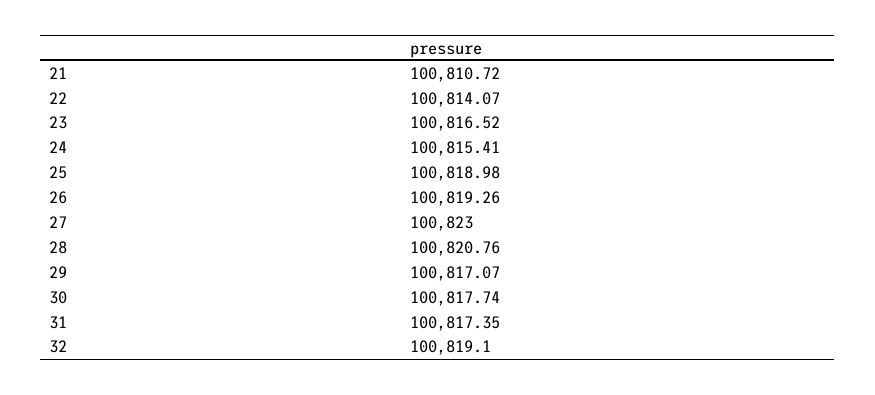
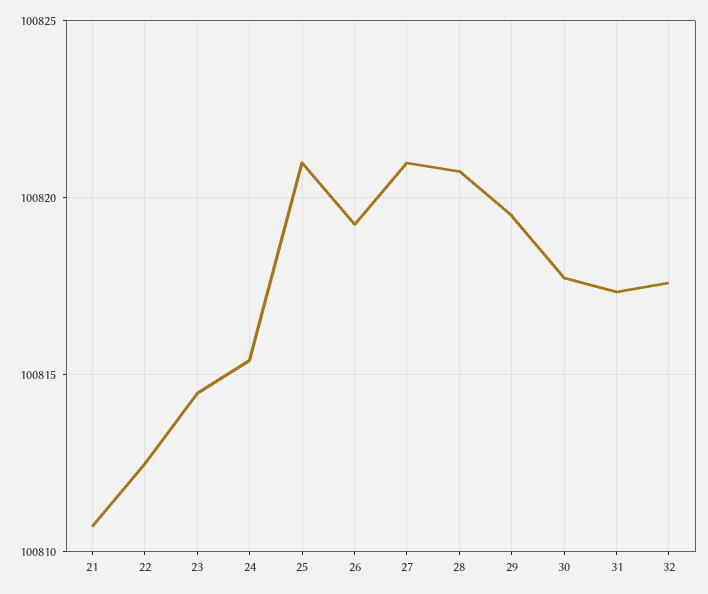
  {
    "21": 100810.72,
-   "22": 100814.07,
+   "22": 100812.5,
-   "23": 100816.52,
+   "23": 100814.5,
    "24": 100815.41,
-   "25": 100818.98,
+   "25": 100821,
    "26": 100819.26,
-   "27": 100823,
+   "27": 100821,
    "28": 100820.76,
-   "29": 100817.07,
+   "29": 100819.5,
    "30": 100817.74,
    "31": 100817.35,
-   "32": 100819.1
+   "32": 100817.5
  }

